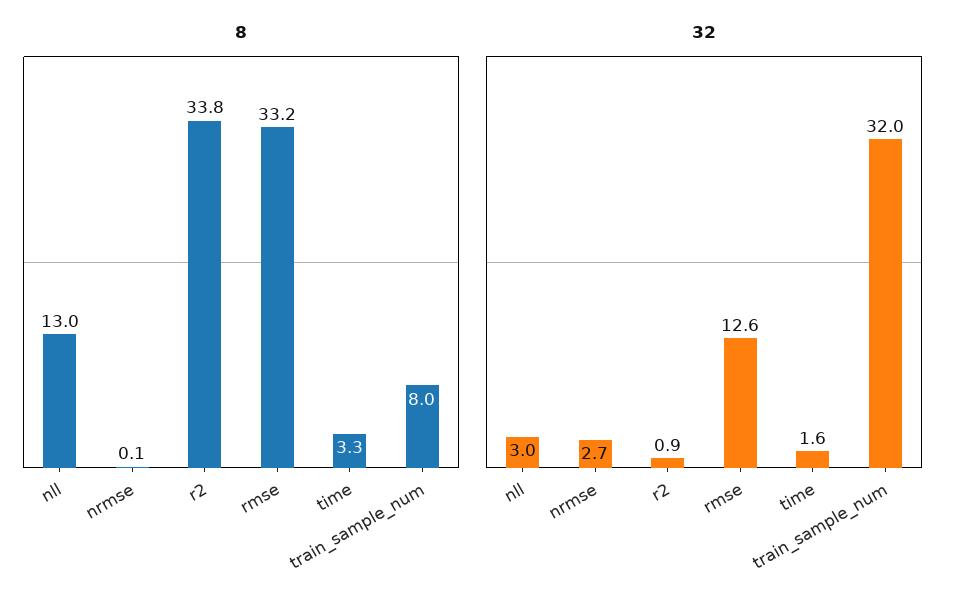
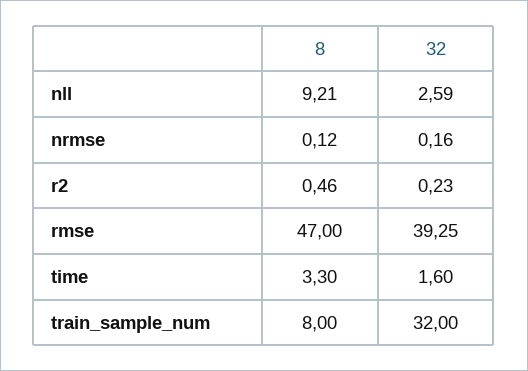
  {
    "8": {
-     "nll": 13,
+     "nll": 9.21,
      "nrmse": 0.12,
-     "r2": 33.8,
+     "r2": 0.46,
-     "rmse": 33.2,
+     "rmse": 47,
      "time": 3.3,
      "train_sample_num": 8
    },
    "32": {
-     "nll": 3,
+     "nll": 2.59,
-     "nrmse": 2.7,
+     "nrmse": 0.16,
-     "r2": 0.9,
+     "r2": 0.23,
-     "rmse": 12.6,
+     "rmse": 39.25,
      "time": 1.6,
      "train_sample_num": 32
    }
  }

